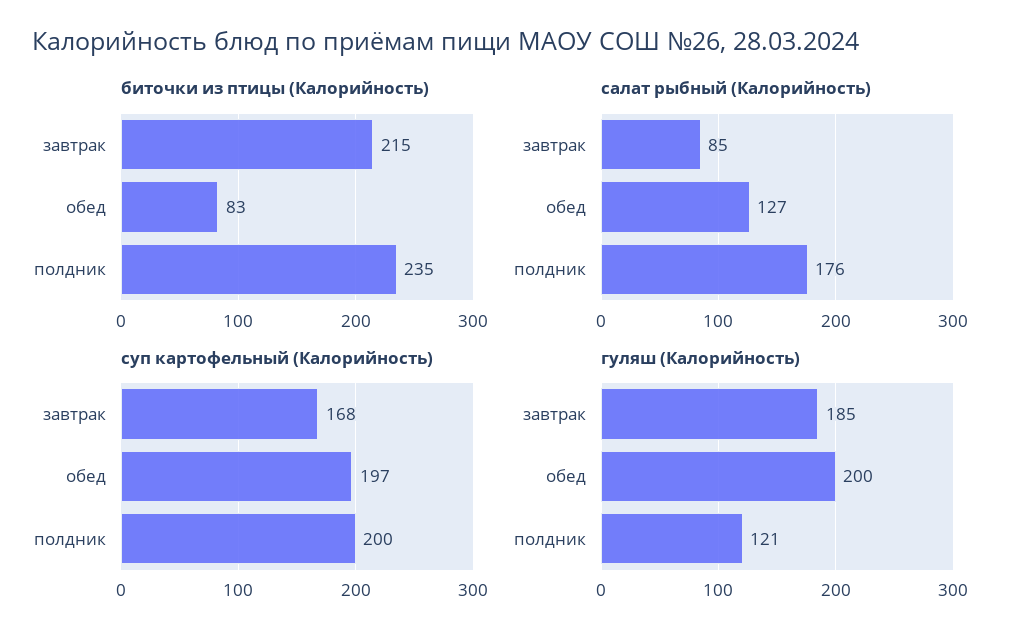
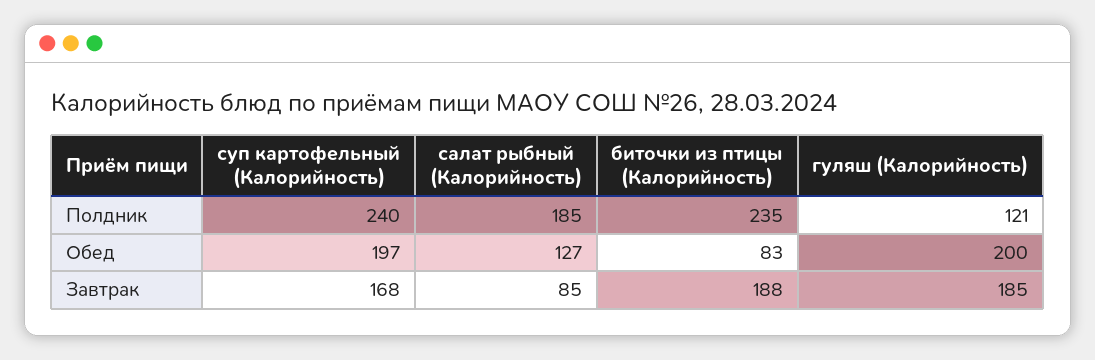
  {
    "биточки из птицы (Калорийность)": {
-     "завтрак": 215,
+     "завтрак": 188,
      "обед": 83,
      "полдник": 235
    },
    "салат рыбный (Калорийность)": {
      "завтрак": 85,
      "обед": 127,
-     "полдник": 176
+     "полдник": 185
    },
    "суп картофельный (Калорийность)": {
      "завтрак": 168,
      "обед": 197,
-     "полдник": 200
+     "полдник": 240
    },
    "гуляш (Калорийность)": {
      "завтрак": 185,
      "обед": 200,
      "полдник": 121
    }
  }

